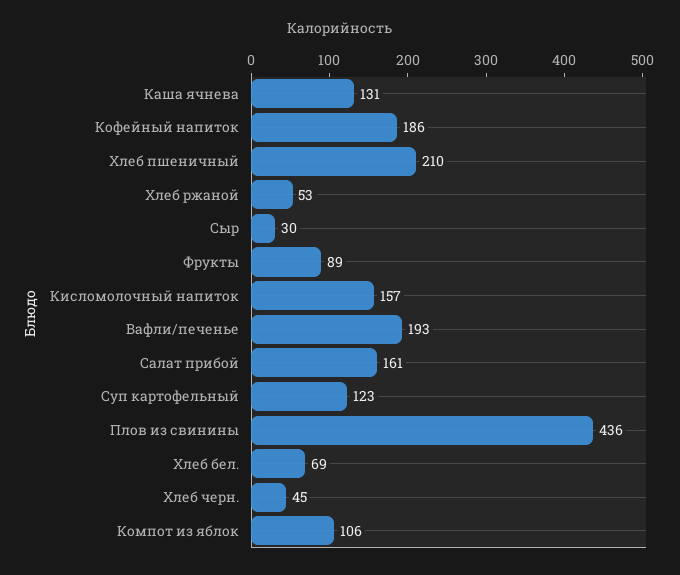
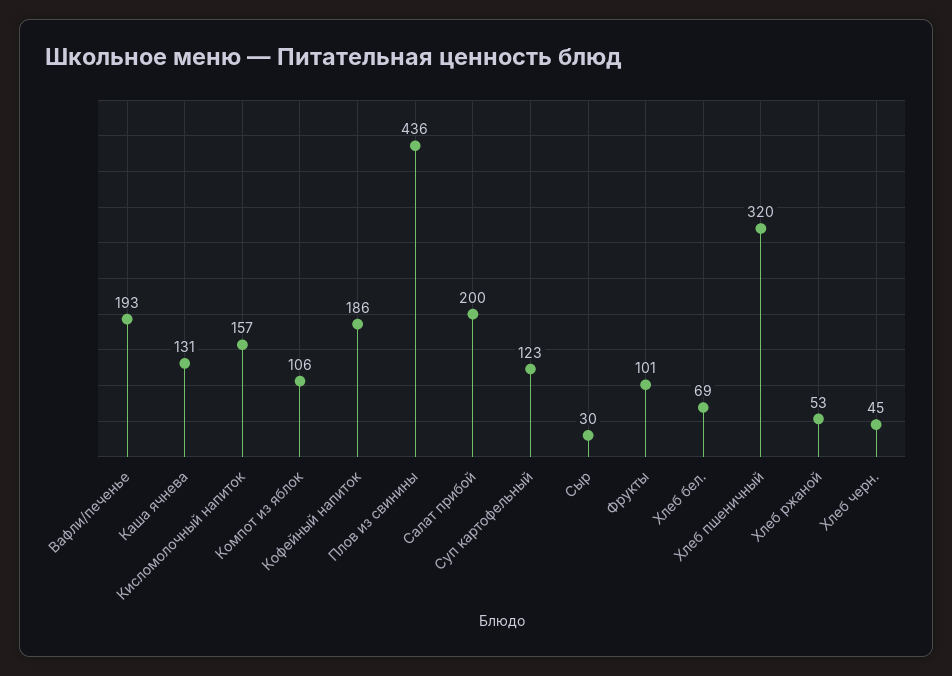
  {
    "Каша ячнева": 131,
    "Кофейный напиток": 186,
-   "Хлеб пшеничный": 210,
+   "Хлеб пшеничный": 320,
    "Хлеб ржаной": 53,
    "Сыр": 30,
-   "Фрукты": 89,
+   "Фрукты": 101,
    "Кисломолочный напиток": 157,
    "Вафли/печенье": 193,
-   "Салат прибой": 161,
+   "Салат прибой": 200,
    "Суп картофельный": 123,
    "Плов из свинины": 436,
    "Хлеб бел.": 69,
    "Хлеб черн.": 45,
    "Компот из яблок": 106
  }

